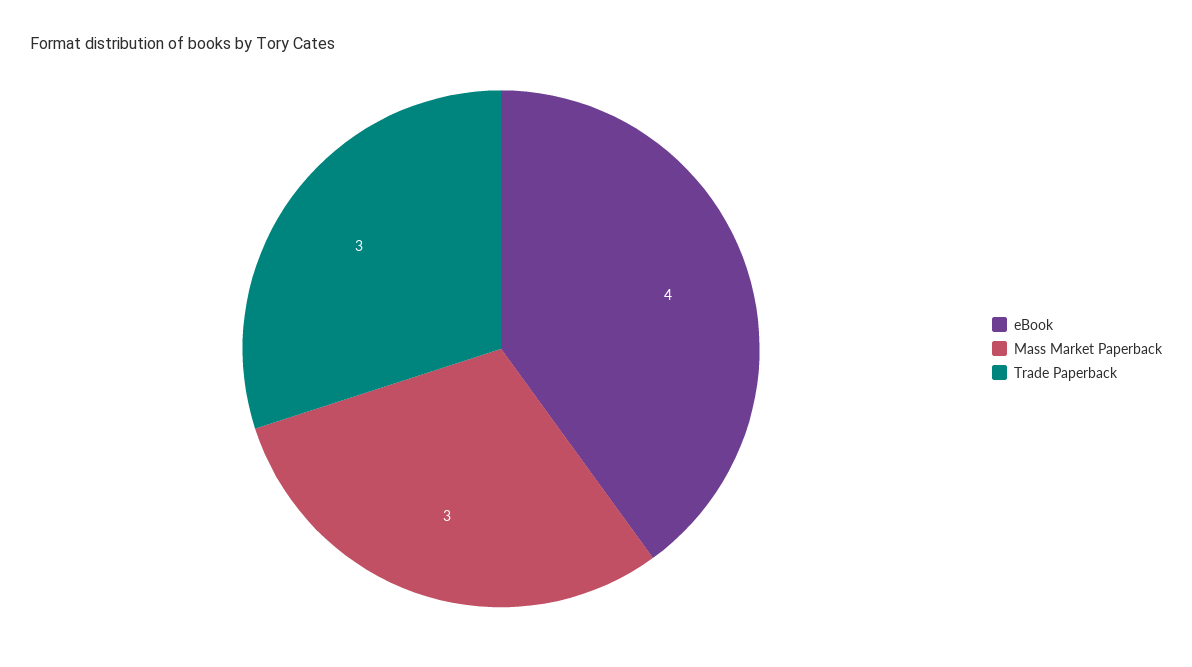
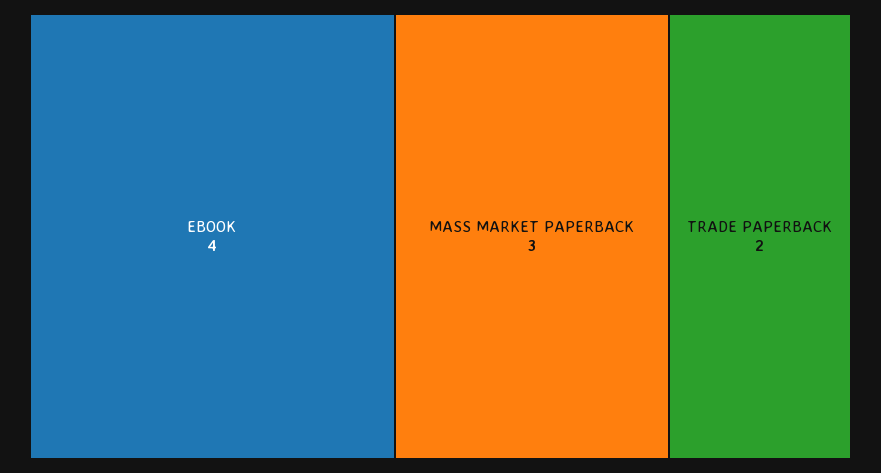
  {
    "eBook": 4,
    "Mass Market Paperback": 3,
-   "Trade Paperback": 3
+   "Trade Paperback": 2
  }

